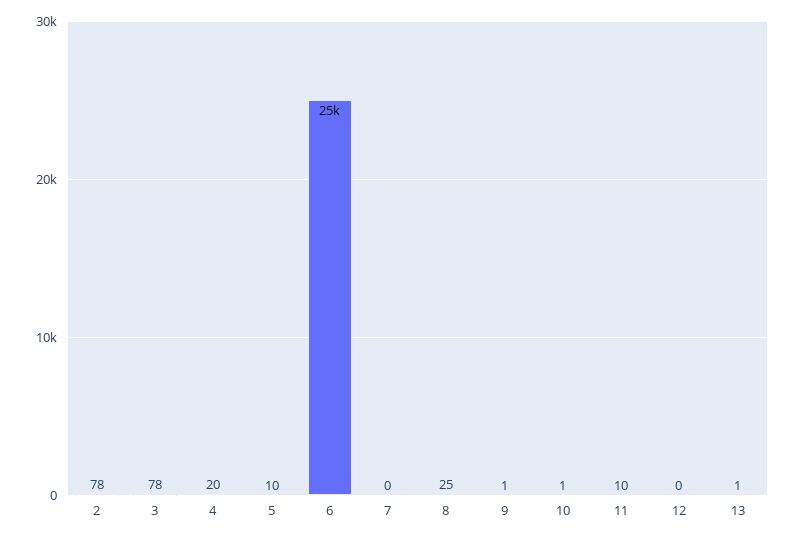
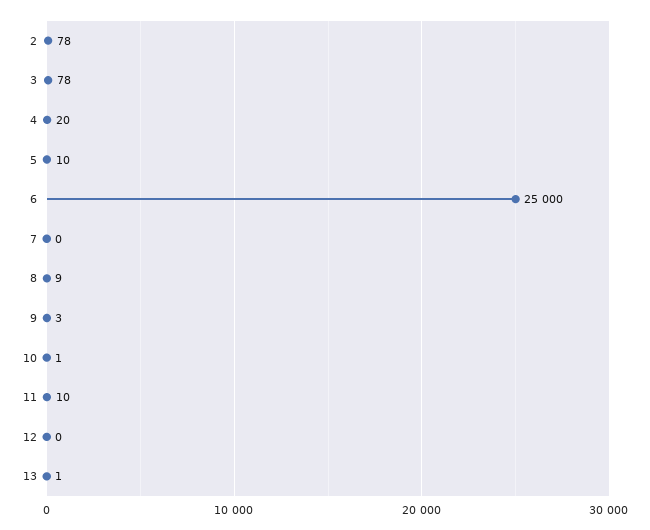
  {
    "2": 78,
    "3": 78,
    "4": 20,
    "5": 10,
    "6": 25000,
    "7": 0,
-   "8": 25,
+   "8": 9,
-   "9": 1,
+   "9": 3,
    "10": 1,
    "11": 10,
    "12": 0,
    "13": 1
  }

